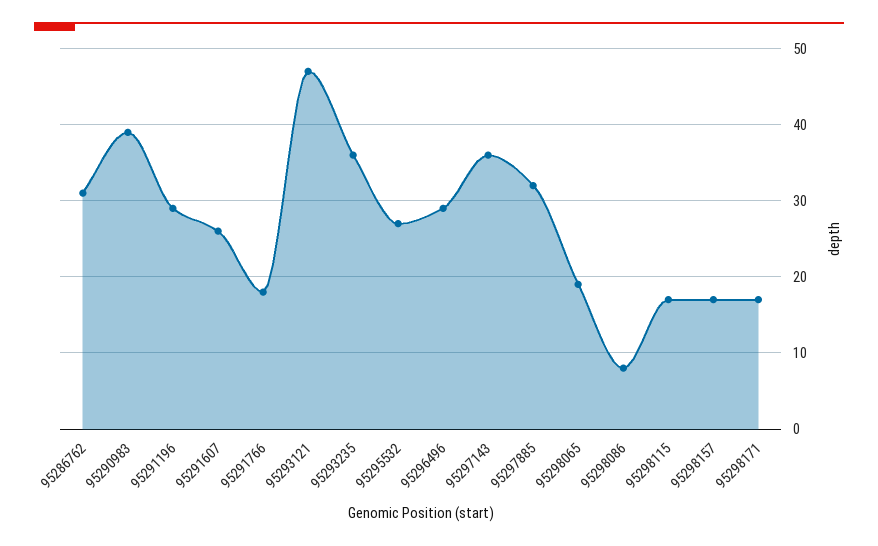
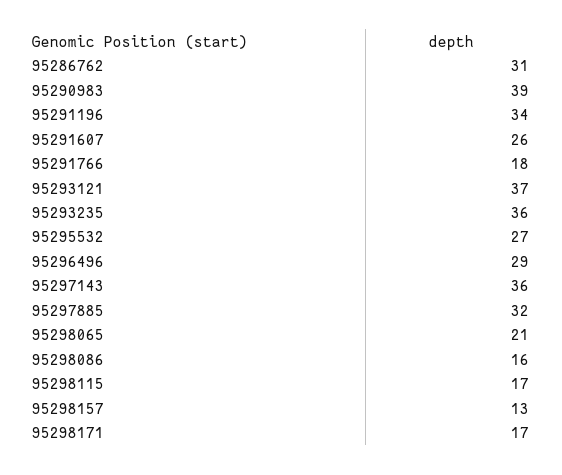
  {
    "95286762": 31,
    "95290983": 39,
-   "95291196": 29,
+   "95291196": 34,
    "95291607": 26,
    "95291766": 18,
-   "95293121": 47,
+   "95293121": 37,
    "95293235": 36,
    "95295532": 27,
    "95296496": 29,
    "95297143": 36,
    "95297885": 32,
-   "95298065": 19,
+   "95298065": 21,
-   "95298086": 8,
+   "95298086": 16,
    "95298115": 17,
-   "95298157": 17,
+   "95298157": 13,
    "95298171": 17
  }

